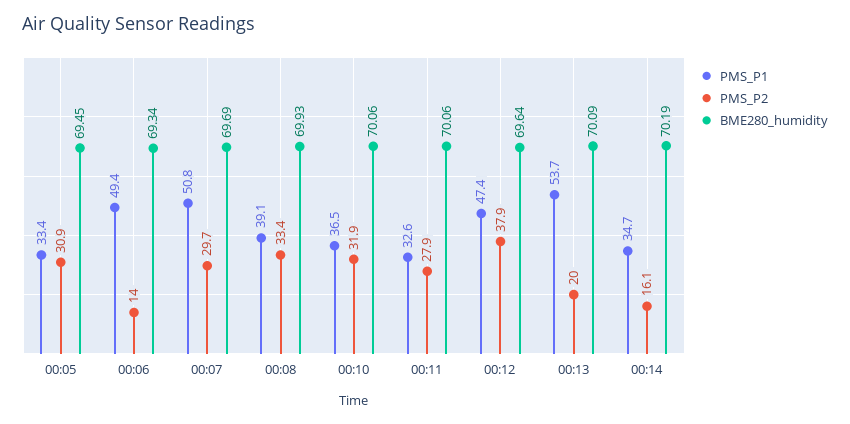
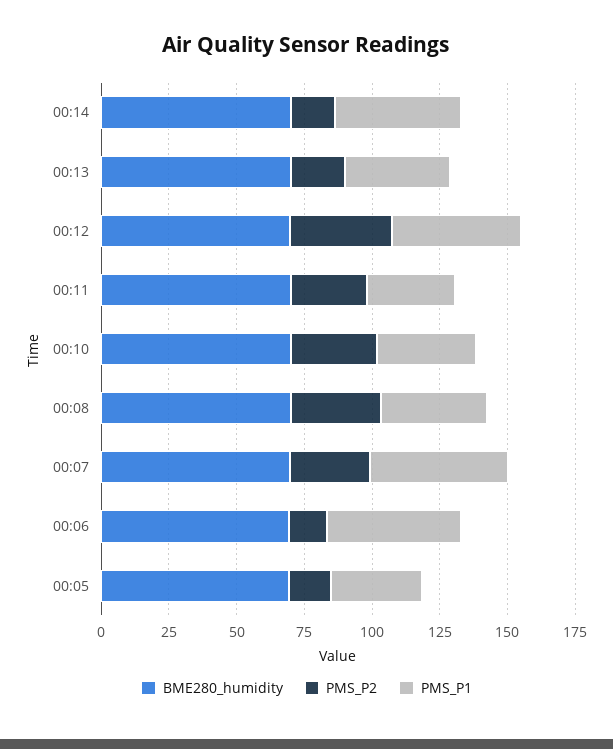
  {
    "PMS_P1": {
      "00:05": 33.4,
      "00:06": 49.4,
      "00:07": 50.8,
      "00:08": 39.1,
      "00:10": 36.5,
      "00:11": 32.6,
      "00:12": 47.4,
-     "00:13": 53.7,
+     "00:13": 40,
-     "00:14": 34.7
+     "00:14": 45
    },
    "PMS_P2": {
-     "00:05": 30.9,
+     "00:05": 15,
      "00:06": 14,
      "00:07": 29.7,
      "00:08": 33.4,
      "00:10": 31.9,
      "00:11": 27.9,
      "00:12": 37.9,
      "00:13": 20,
      "00:14": 16.1
    },
    "BME280_humidity": {
      "00:05": 69.45,
      "00:06": 69.34,
      "00:07": 69.69,
      "00:08": 69.93,
      "00:10": 70.06,
      "00:11": 70.06,
      "00:12": 69.64,
      "00:13": 70.09,
      "00:14": 70.19
    }
  }

